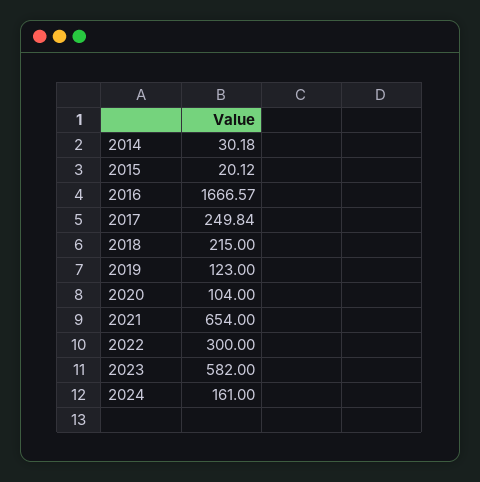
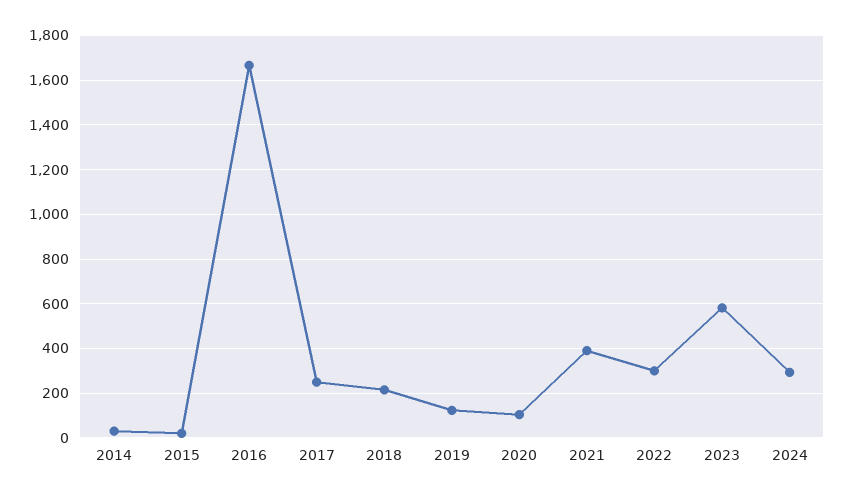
  {
    "2014": 30.18,
    "2015": 20.12,
    "2016": 1666.57,
    "2017": 249.84,
    "2018": 215,
    "2019": 123,
    "2020": 104,
-   "2021": 654,
+   "2021": 400,
    "2022": 300,
    "2023": 582,
-   "2024": 161
+   "2024": 300
  }

